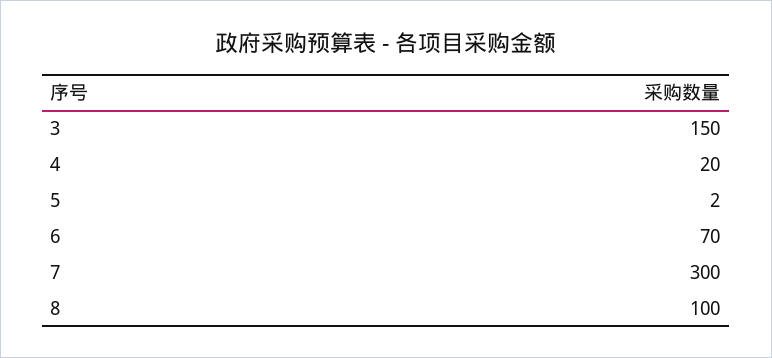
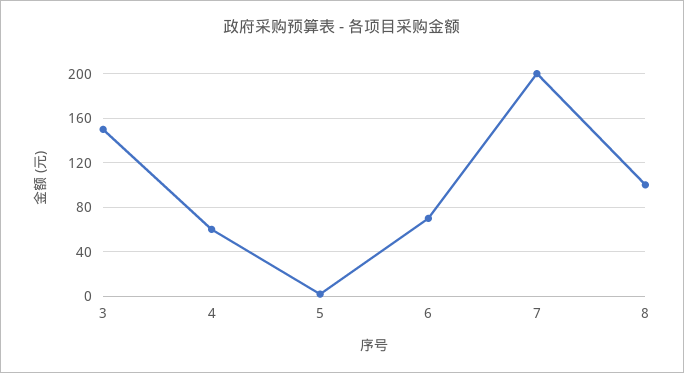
  {
    "3": 150,
-   "4": 20,
+   "4": 60,
    "5": 2,
    "6": 70,
-   "7": 300,
+   "7": 200,
    "8": 100
  }

